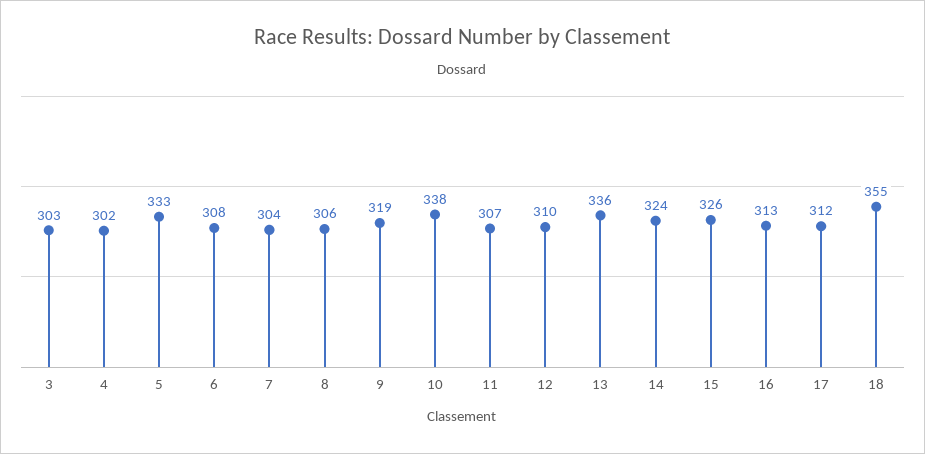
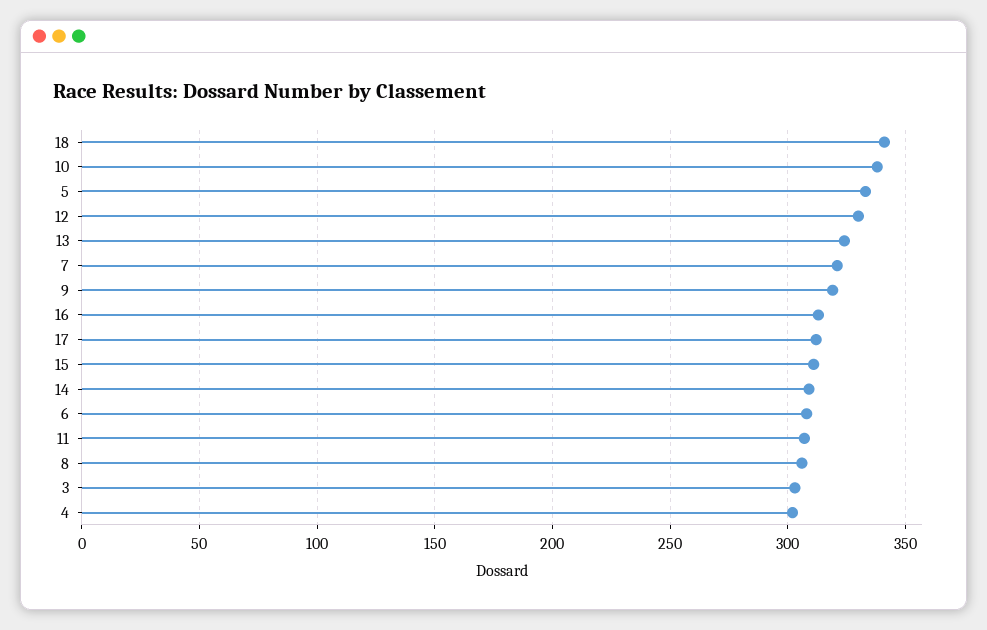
  {
    "3": 303,
    "4": 302,
    "5": 333,
    "6": 308,
-   "7": 304,
+   "7": 320,
    "8": 306,
    "9": 319,
    "10": 338,
    "11": 307,
-   "12": 310,
+   "12": 330,
-   "13": 336,
+   "13": 325,
-   "14": 324,
+   "14": 310,
-   "15": 326,
+   "15": 310,
    "16": 313,
    "17": 312,
-   "18": 355
+   "18": 340
  }

